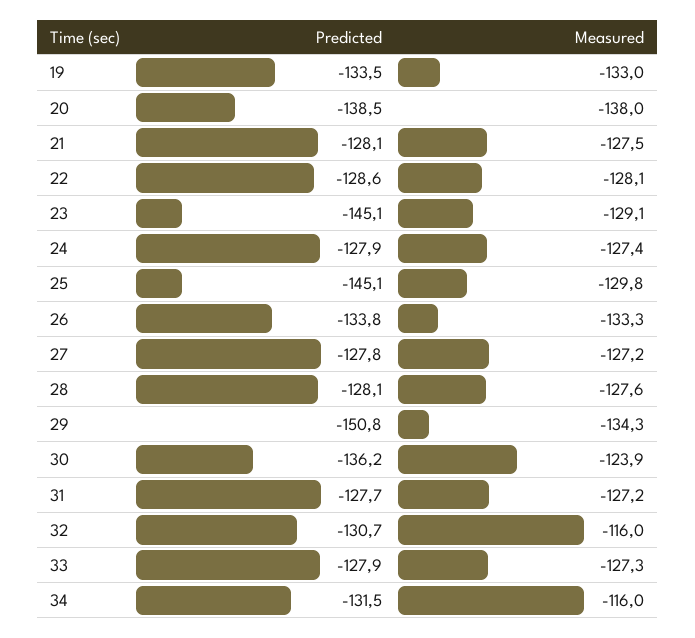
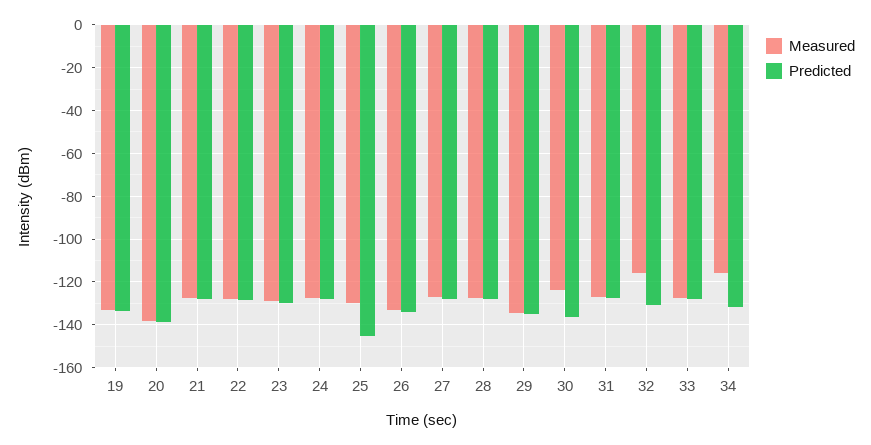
  {
    "Predicted": {
      "19": -133.5,
      "20": -138.5,
      "21": -128.1,
      "22": -128.6,
-     "23": -145.1,
+     "23": -130,
      "24": -127.9,
      "25": -145.1,
      "26": -133.8,
      "27": -127.8,
      "28": -128.1,
-     "29": -150.8,
+     "29": -135,
      "30": -136.2,
      "31": -127.7,
      "32": -130.7,
      "33": -127.9,
      "34": -131.5
    },
    "Measured": {
      "19": -133,
      "20": -138,
      "21": -127.5,
      "22": -128.1,
      "23": -129.1,
      "24": -127.4,
      "25": -129.8,
      "26": -133.3,
      "27": -127.2,
      "28": -127.6,
      "29": -134.3,
      "30": -123.9,
      "31": -127.2,
      "32": -116,
      "33": -127.3,
      "34": -116
    }
  }

